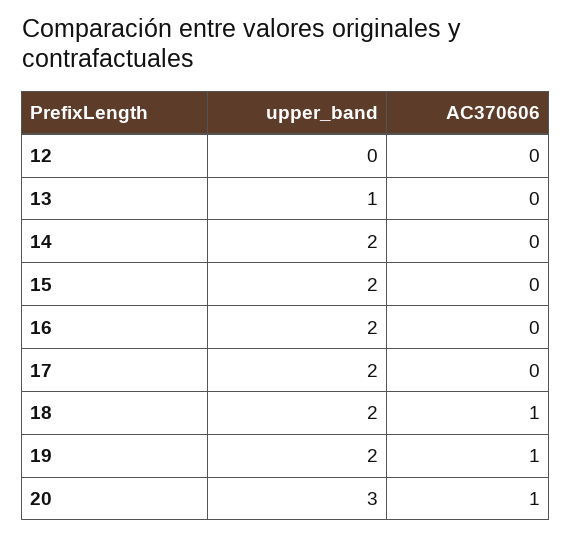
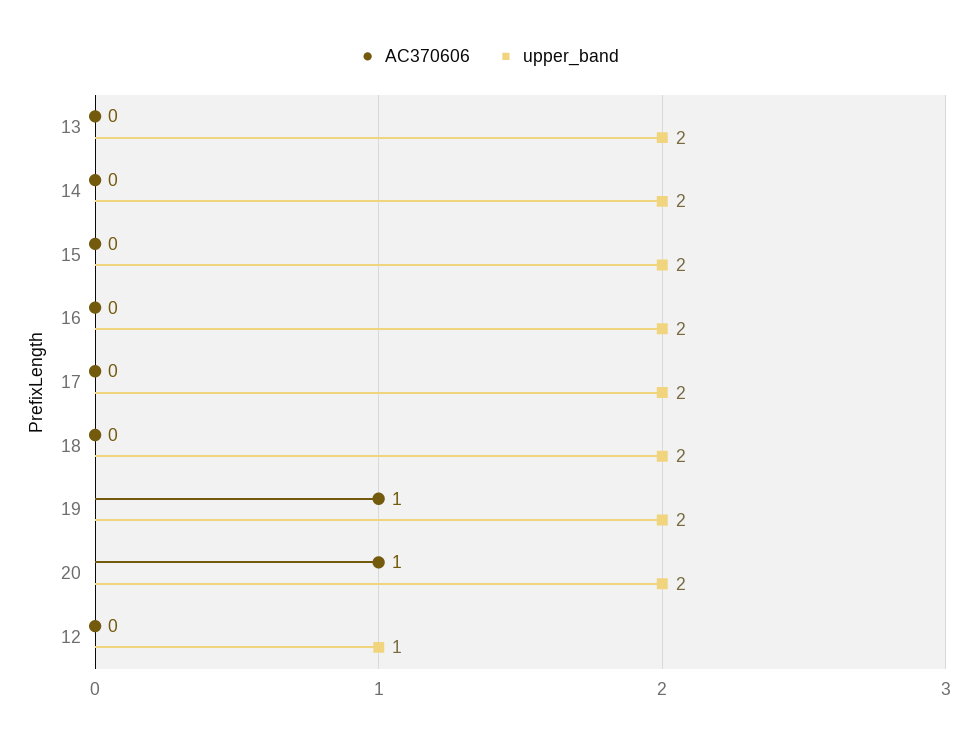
  {
    "upper_band": {
-     "12": 0,
+     "12": 1,
-     "13": 1,
+     "13": 2,
      "14": 2,
      "15": 2,
      "16": 2,
      "17": 2,
      "18": 2,
      "19": 2,
-     "20": 3
+     "20": 2
    },
    "AC370606": {
      "12": 0,
      "13": 0,
      "14": 0,
      "15": 0,
      "16": 0,
      "17": 0,
-     "18": 1,
+     "18": 0,
      "19": 1,
      "20": 1
    }
  }

